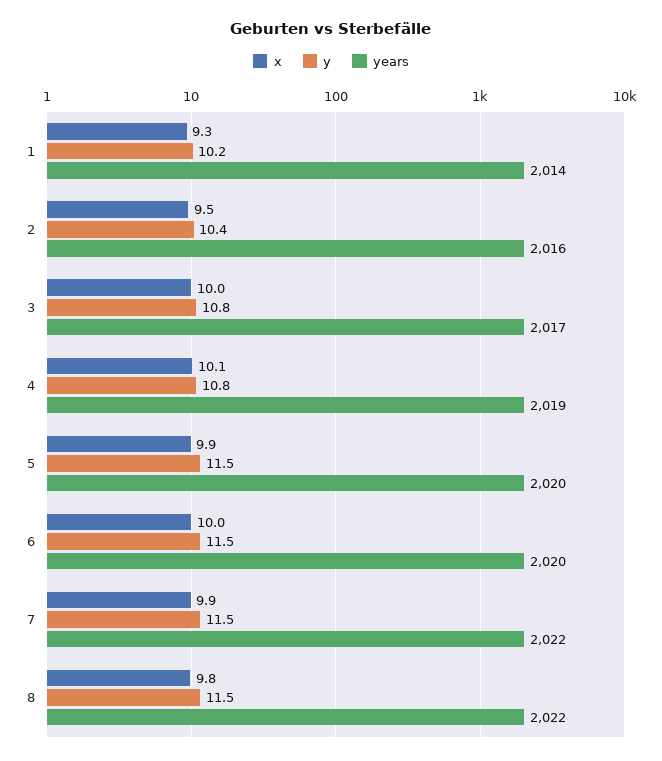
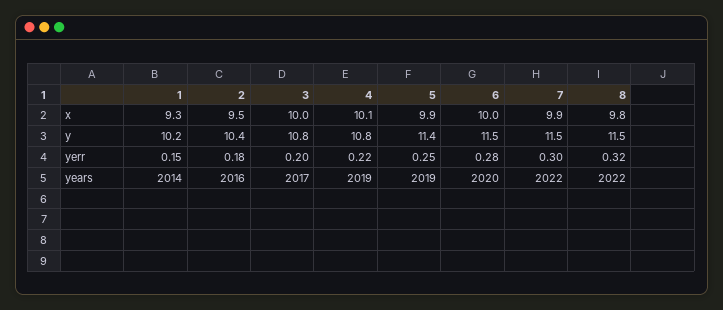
  {
    "x": {
      "1": 9.3,
      "2": 9.5,
      "3": 10,
      "4": 10.1,
      "5": 9.9,
      "6": 10,
      "7": 9.9,
      "8": 9.8
    },
    "y": {
      "1": 10.2,
      "2": 10.4,
      "3": 10.8,
      "4": 10.8,
-     "5": 11.5,
+     "5": 11.4,
      "6": 11.5,
      "7": 11.5,
      "8": 11.5
    },
    "years": {
      "1": 2014,
      "2": 2016,
      "3": 2017,
      "4": 2019,
-     "5": 2020,
+     "5": 2019,
      "6": 2020,
      "7": 2022,
      "8": 2022
-   }
+   },
+   "yerr": {
+     "1": 0.15,
+     "2": 0.18,
+     "3": 0.2,
+     "4": 0.22,
+     "5": 0.25,
+     "6": 0.28,
+     "7": 0.3,
+     "8": 0.32
+   }
  }

